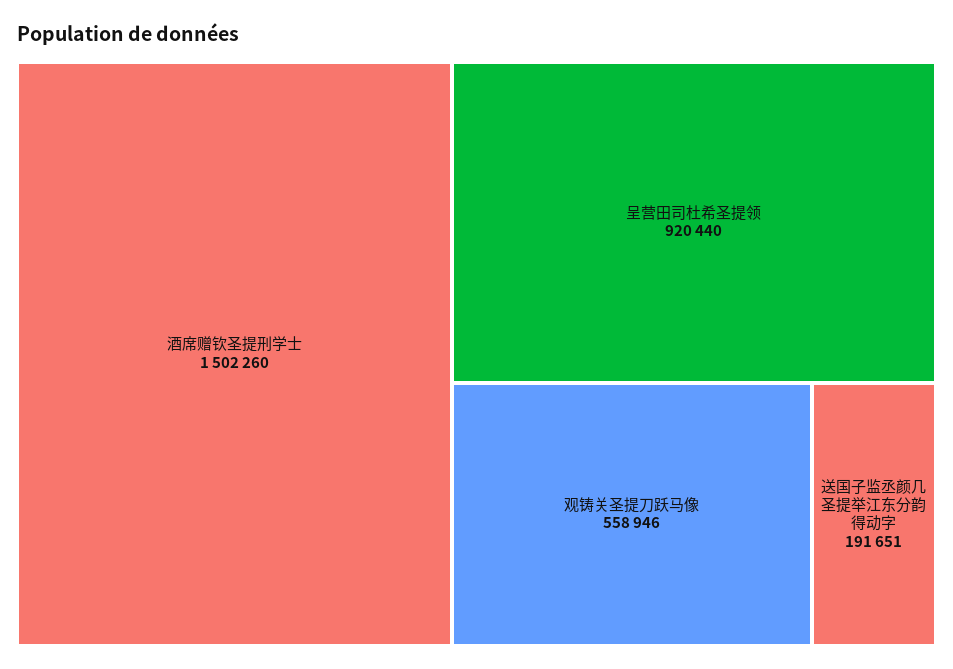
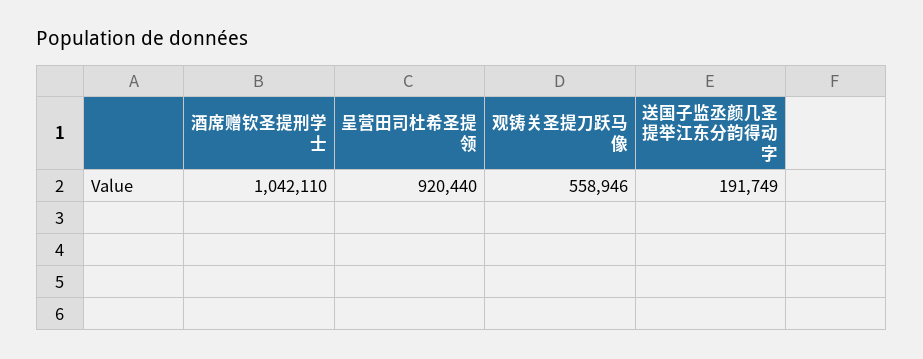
  {
-   "酒席赠钦圣提刑学士": 1502260,
+   "酒席赠钦圣提刑学士": 1042110,
    "呈营田司杜希圣提领": 920440,
    "观铸关圣提刀跃马像": 558946,
-   "送国子监丞颜几圣提举江东分韵得动字": 191651
+   "送国子监丞颜几圣提举江东分韵得动字": 191749
  }

